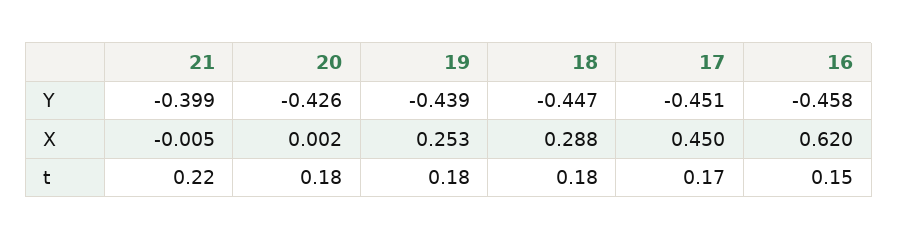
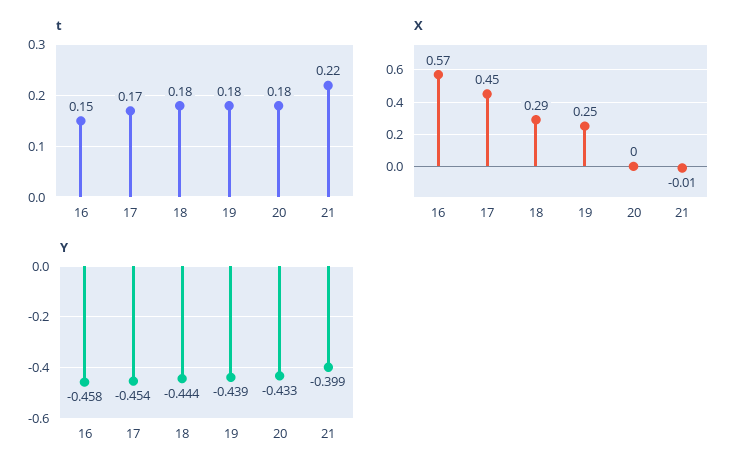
  {
    "Y": {
      "21": -0.399,
-     "20": -0.426,
+     "20": -0.433,
      "19": -0.439,
-     "18": -0.447,
+     "18": -0.444,
-     "17": -0.451,
+     "17": -0.454,
      "16": -0.458
    },
    "X": {
      "21": -0.005,
      "20": 0.002,
      "19": 0.253,
      "18": 0.288,
      "17": 0.45,
-     "16": 0.62
+     "16": 0.57
    },
    "t": {
      "21": 0.22,
      "20": 0.18,
      "19": 0.18,
      "18": 0.18,
      "17": 0.17,
      "16": 0.15
    }
  }

